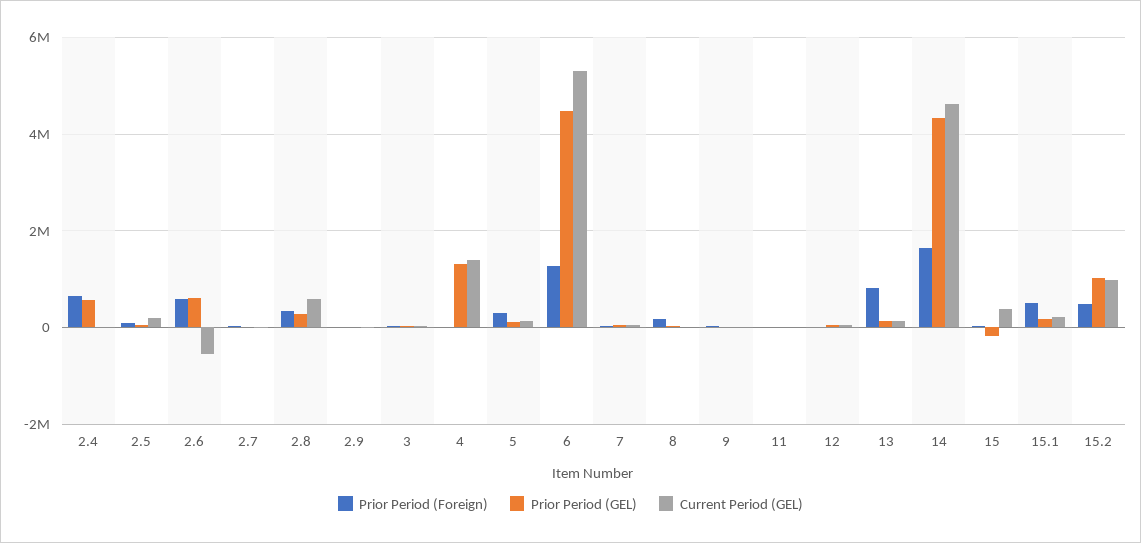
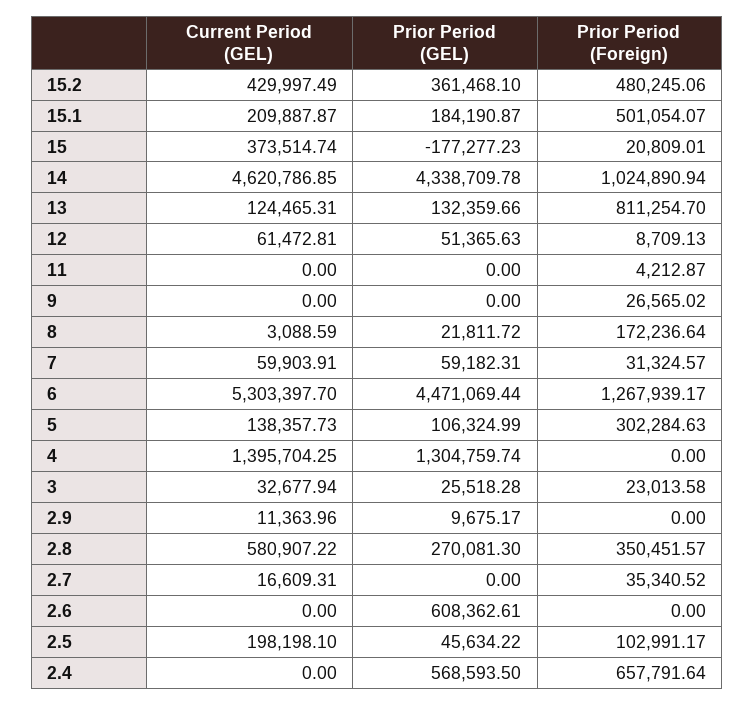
  {
    "Prior Period (Foreign)": {
      "2.4": 657791.64,
      "2.5": 102991.17,
-     "2.6": 600000,
+     "2.6": 0,
      "2.7": 35340.52,
      "2.8": 350451.57,
      "2.9": 0,
      "3": 23013.58,
      "4": 0,
      "5": 302284.63,
      "6": 1267939.17,
      "7": 31324.57,
      "8": 172236.64,
      "9": 26565.02,
      "11": 4212.87,
      "12": 8709.13,
      "13": 811254.7,
-     "14": 1600000,
+     "14": 1024890.94,
      "15": 20809.01,
      "15.1": 501054.07,
      "15.2": 480245.06
    },
    "Prior Period (GEL)": {
      "2.4": 568593.5,
      "2.5": 45634.22,
      "2.6": 608362.61,
      "2.7": 0,
      "2.8": 270081.3,
      "2.9": 9675.17,
      "3": 25518.28,
      "4": 1304759.74,
      "5": 106324.99,
      "6": 4471069.44,
      "7": 59182.31,
      "8": 21811.72,
      "9": 0,
      "11": 0,
      "12": 51365.63,
      "13": 132359.66,
      "14": 4338709.78,
      "15": -177277.23,
      "15.1": 184190.87,
-     "15.2": 1000000
+     "15.2": 361468.1
    },
    "Current Period (GEL)": {
      "2.4": 0,
      "2.5": 198198.1,
-     "2.6": -600000,
+     "2.6": 0,
      "2.7": 16609.31,
      "2.8": 580907.22,
      "2.9": 11363.96,
      "3": 32677.94,
      "4": 1395704.25,
      "5": 138357.73,
      "6": 5303397.7,
      "7": 59903.91,
      "8": 3088.59,
      "9": 0,
      "11": 0,
      "12": 61472.81,
      "13": 124465.31,
      "14": 4620786.85,
      "15": 373514.74,
      "15.1": 209887.87,
-     "15.2": 1000000
+     "15.2": 429997.49
    }
  }

